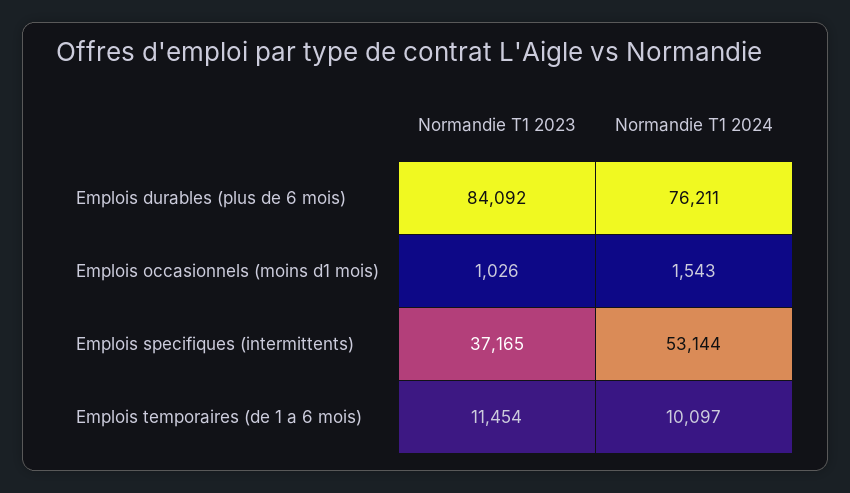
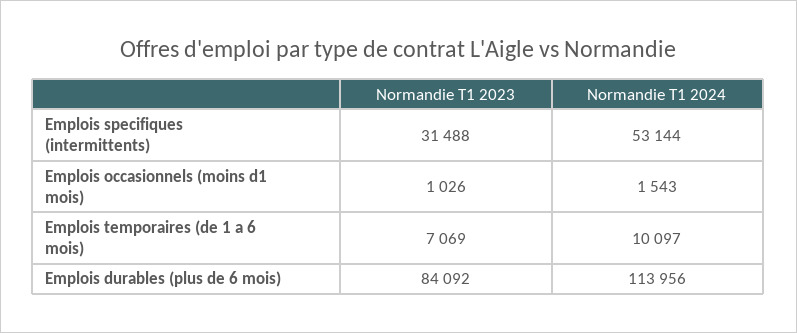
  {
    "Normandie T1 2023": {
      "Emplois durables (plus de 6 mois)": 84092,
      "Emplois occasionnels (moins d1 mois)": 1026,
-     "Emplois specifiques (intermittents)": 37165,
+     "Emplois specifiques (intermittents)": 31488,
-     "Emplois temporaires (de 1 a 6 mois)": 11454
+     "Emplois temporaires (de 1 a 6 mois)": 7069
    },
    "Normandie T1 2024": {
-     "Emplois durables (plus de 6 mois)": 76211,
+     "Emplois durables (plus de 6 mois)": 113956,
      "Emplois occasionnels (moins d1 mois)": 1543,
      "Emplois specifiques (intermittents)": 53144,
      "Emplois temporaires (de 1 a 6 mois)": 10097
    }
  }

